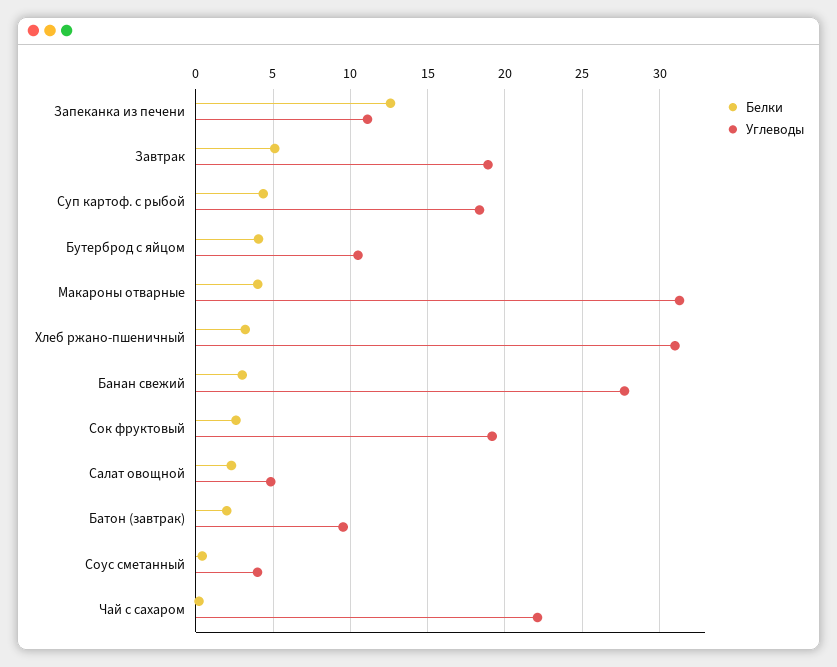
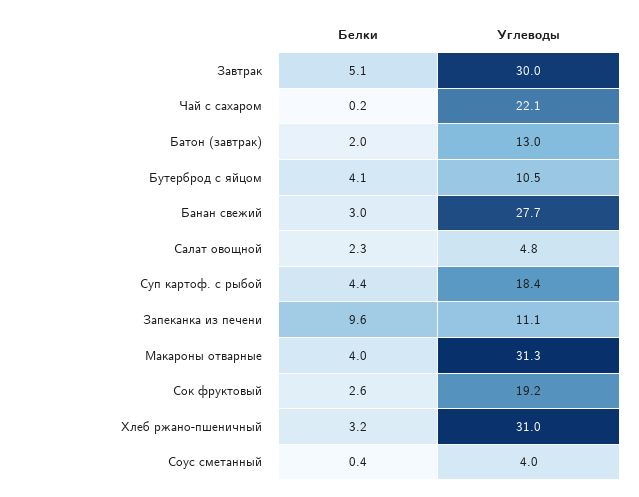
  {
    "Белки": {
-     "Запеканка из печени": 12.5,
+     "Запеканка из печени": 9.6,
      "Завтрак": 5.1,
      "Суп картоф. с рыбой": 4.4,
      "Бутерброд с яйцом": 4.1,
      "Макароны отварные": 4,
      "Хлеб ржано-пшеничный": 3.2,
      "Банан свежий": 3,
      "Сок фруктовый": 2.6,
      "Салат овощной": 2.3,
      "Батон (завтрак)": 2,
      "Соус сметанный": 0.4,
      "Чай с сахаром": 0.2
    },
    "Углеводы": {
      "Запеканка из печени": 11.1,
-     "Завтрак": 19,
+     "Завтрак": 30,
      "Суп картоф. с рыбой": 18.4,
      "Бутерброд с яйцом": 10.5,
      "Макароны отварные": 31.3,
      "Хлеб ржано-пшеничный": 31,
      "Банан свежий": 27.7,
      "Сок фруктовый": 19.2,
      "Салат овощной": 4.8,
-     "Батон (завтрак)": 9.5,
+     "Батон (завтрак)": 13,
      "Соус сметанный": 4,
      "Чай с сахаром": 22.1
    }
  }

